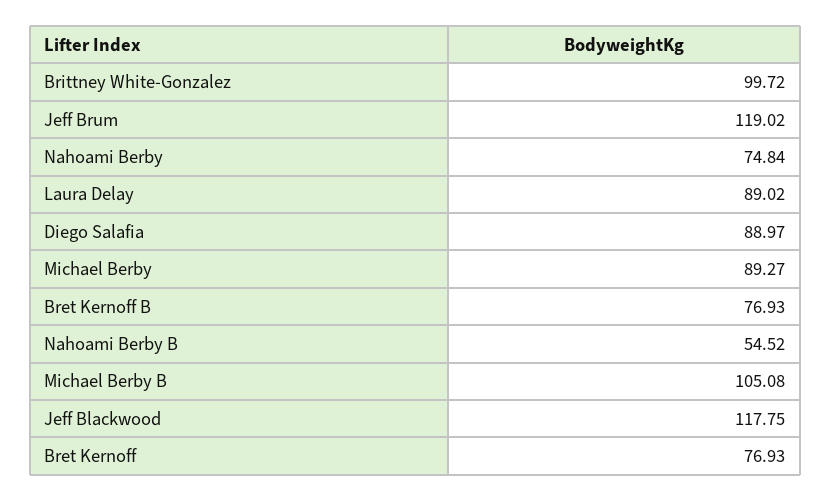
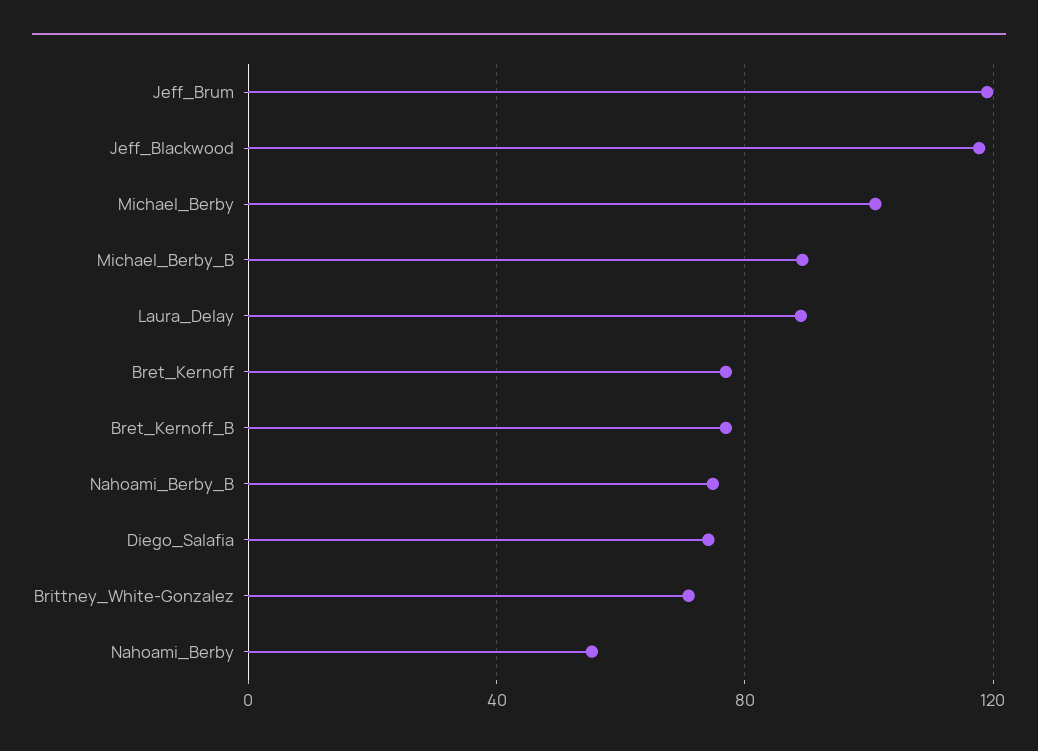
  {
-   "Brittney White-Gonzalez": 99.72,
+   "Brittney White-Gonzalez": 70,
    "Jeff Brum": 119.02,
-   "Nahoami Berby": 74.84,
+   "Nahoami Berby": 55,
    "Laura Delay": 89.02,
-   "Diego Salafia": 88.97,
+   "Diego Salafia": 75,
-   "Michael Berby": 89.27,
+   "Michael Berby": 100,
    "Bret Kernoff B": 76.93,
-   "Nahoami Berby B": 54.52,
+   "Nahoami Berby B": 75,
-   "Michael Berby B": 105.08,
+   "Michael Berby B": 90,
    "Jeff Blackwood": 117.75,
    "Bret Kernoff": 76.93
  }

